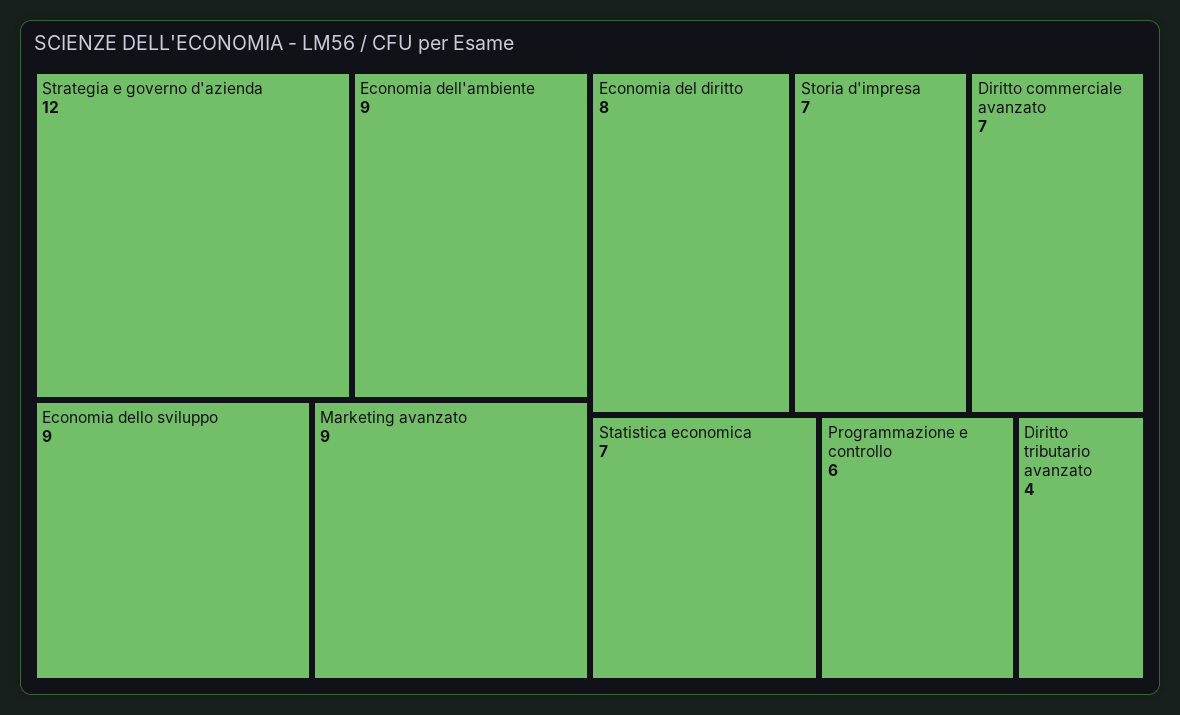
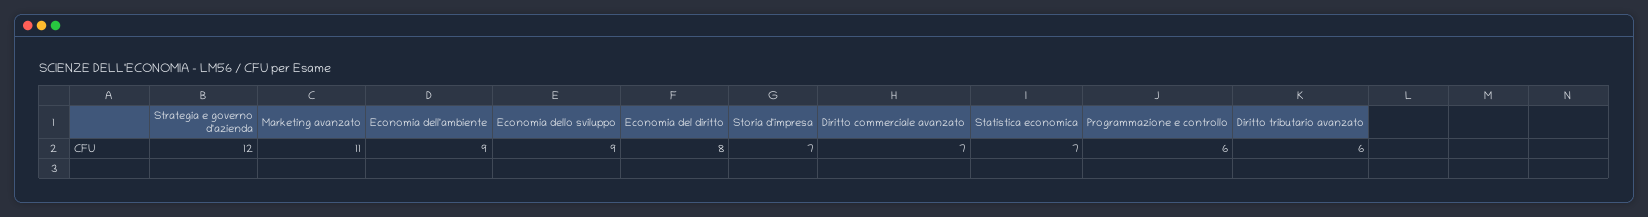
  {
    "Strategia e governo d'azienda": 12,
    "Economia dell'ambiente": 9,
    "Economia dello sviluppo": 9,
-   "Marketing avanzato": 9,
+   "Marketing avanzato": 11,
    "Economia del diritto": 8,
    "Storia d'impresa": 7,
    "Diritto commerciale avanzato": 7,
    "Statistica economica": 7,
    "Programmazione e controllo": 6,
-   "Diritto tributario avanzato": 4
+   "Diritto tributario avanzato": 6
  }

